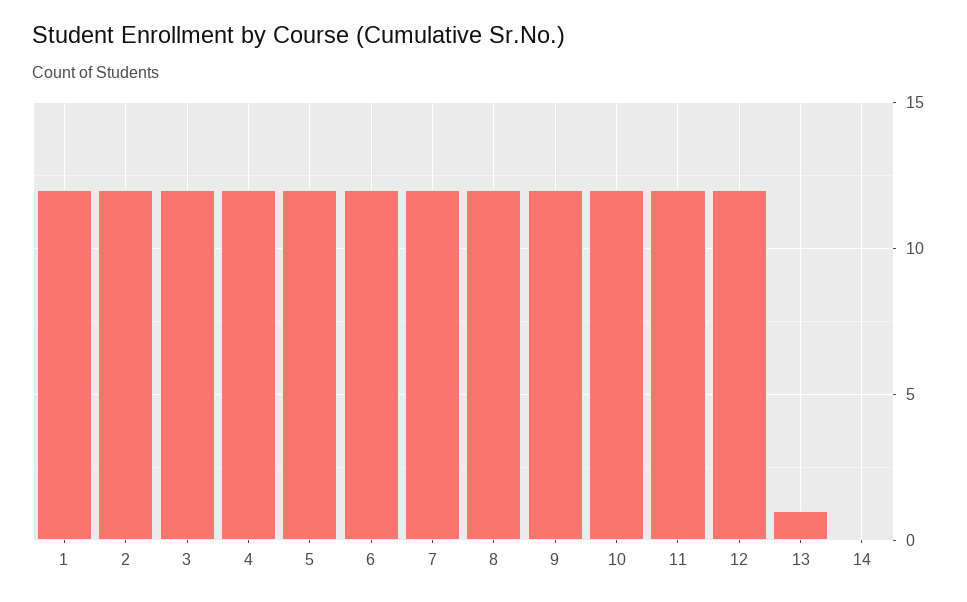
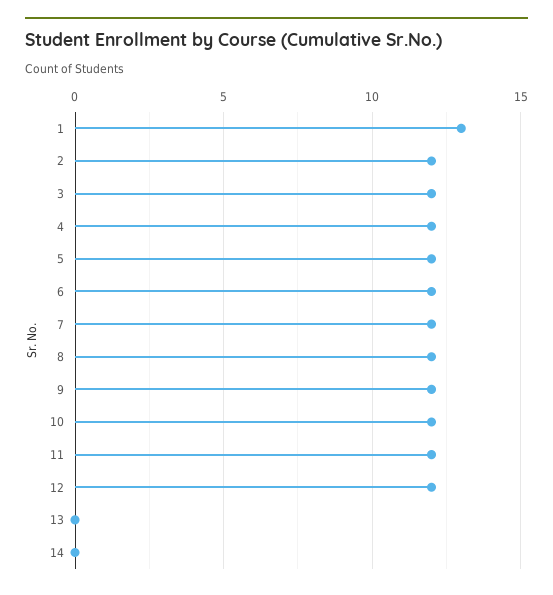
  {
-   "1": 12,
+   "1": 13,
    "2": 12,
    "3": 12,
    "4": 12,
    "5": 12,
    "6": 12,
    "7": 12,
    "8": 12,
    "9": 12,
    "10": 12,
    "11": 12,
    "12": 12,
-   "13": 1,
+   "13": 0,
    "14": 0
  }

